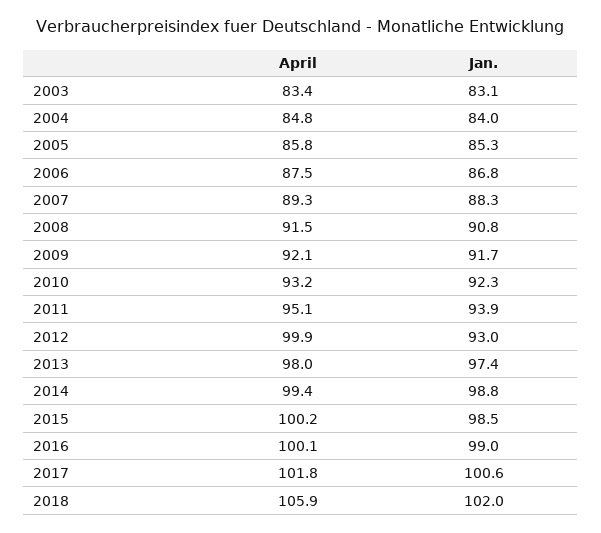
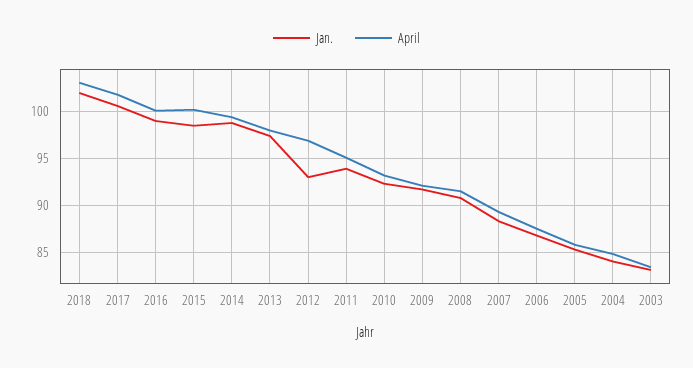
  {
    "April": {
      "2003": 83.4,
      "2004": 84.8,
      "2005": 85.8,
      "2006": 87.5,
      "2007": 89.3,
      "2008": 91.5,
      "2009": 92.1,
      "2010": 93.2,
      "2011": 95.1,
-     "2012": 99.9,
+     "2012": 97,
      "2013": 98,
      "2014": 99.4,
      "2015": 100.2,
      "2016": 100.1,
      "2017": 101.8,
-     "2018": 105.9
+     "2018": 103
    },
    "Jan.": {
      "2003": 83.1,
      "2004": 84,
      "2005": 85.3,
      "2006": 86.8,
      "2007": 88.3,
      "2008": 90.8,
      "2009": 91.7,
      "2010": 92.3,
      "2011": 93.9,
      "2012": 93,
      "2013": 97.4,
      "2014": 98.8,
      "2015": 98.5,
      "2016": 99,
      "2017": 100.6,
      "2018": 102
    }
  }

